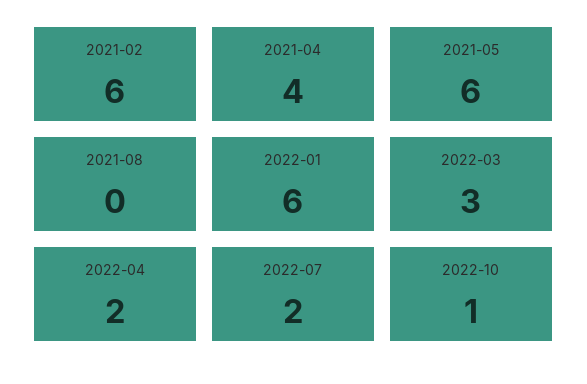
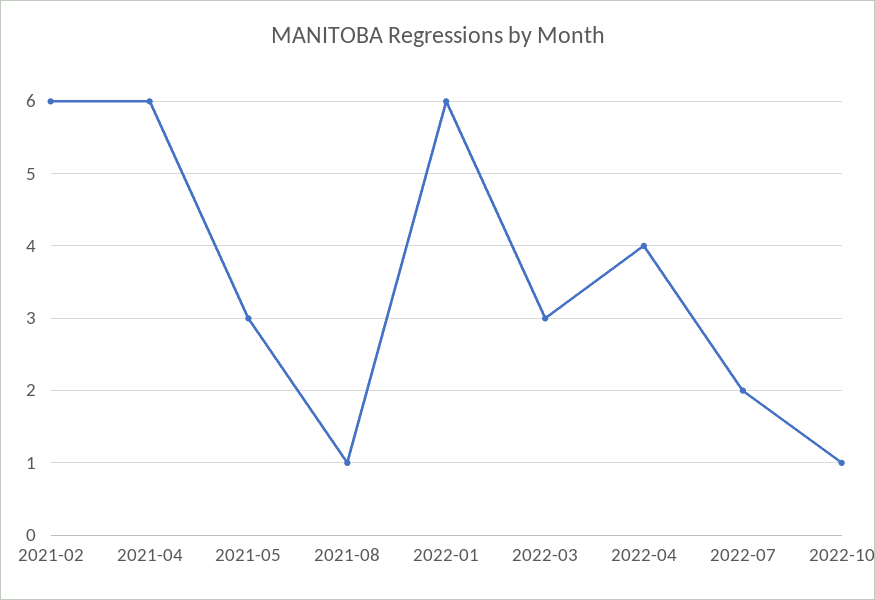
  {
    "2021-02": 6,
-   "2021-04": 4,
+   "2021-04": 6,
-   "2021-05": 6,
+   "2021-05": 3,
-   "2021-08": 0,
+   "2021-08": 1,
    "2022-01": 6,
    "2022-03": 3,
-   "2022-04": 2,
+   "2022-04": 4,
    "2022-07": 2,
    "2022-10": 1
  }

